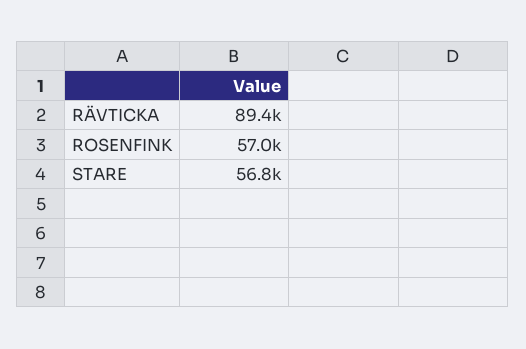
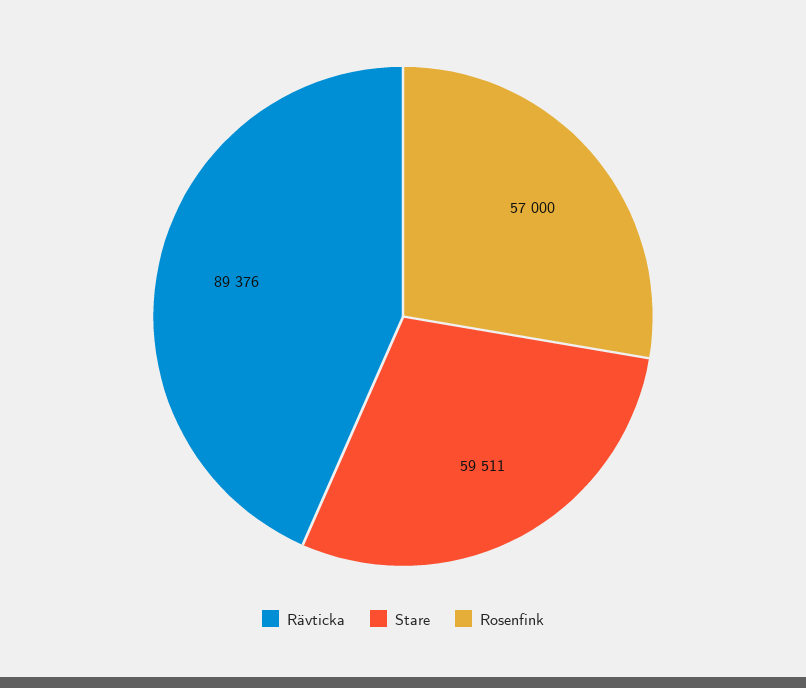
  {
    "RÄVTICKA": 89376,
    "ROSENFINK": 57000,
-   "STARE": 56800
+   "STARE": 59511
  }

